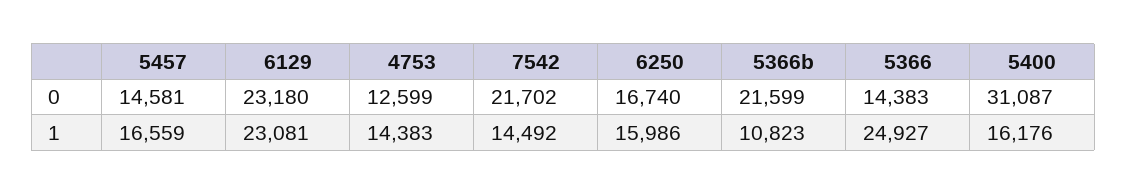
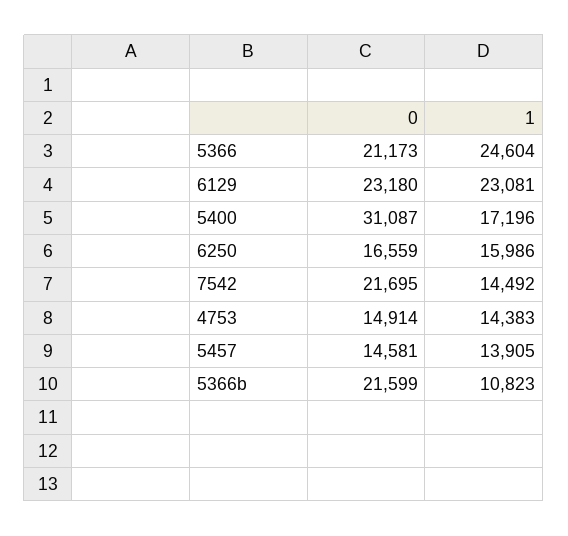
  {
    "5457": {
      "0": 14581,
-     "1": 16559
+     "1": 13905
    },
    "6129": {
      "0": 23180,
      "1": 23081
    },
    "4753": {
-     "0": 12599,
+     "0": 14914,
      "1": 14383
    },
    "7542": {
-     "0": 21702,
+     "0": 21695,
      "1": 14492
    },
    "6250": {
-     "0": 16740,
+     "0": 16559,
      "1": 15986
    },
    "5366b": {
      "0": 21599,
      "1": 10823
    },
    "5366": {
-     "0": 14383,
+     "0": 21173,
-     "1": 24927
+     "1": 24604
    },
    "5400": {
      "0": 31087,
-     "1": 16176
+     "1": 17196
    }
  }

